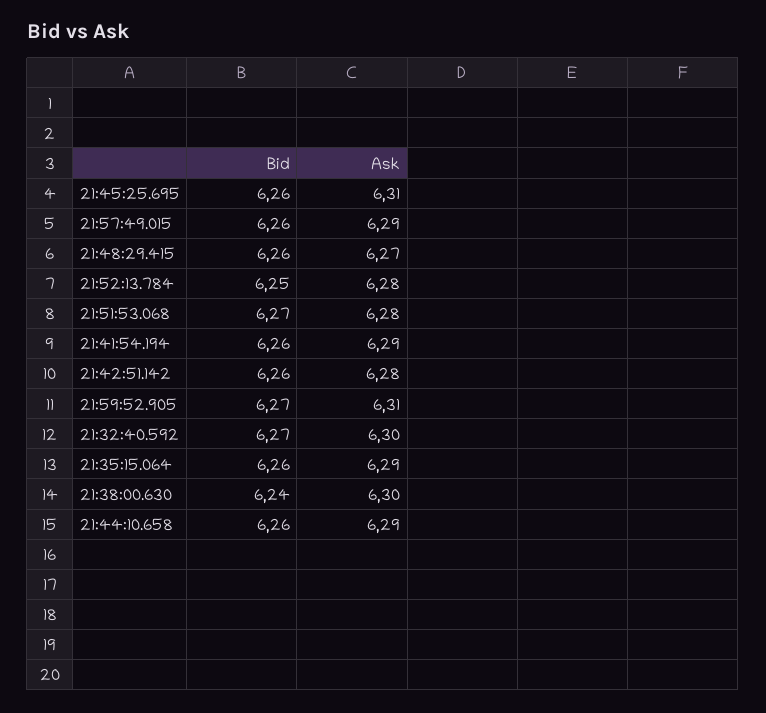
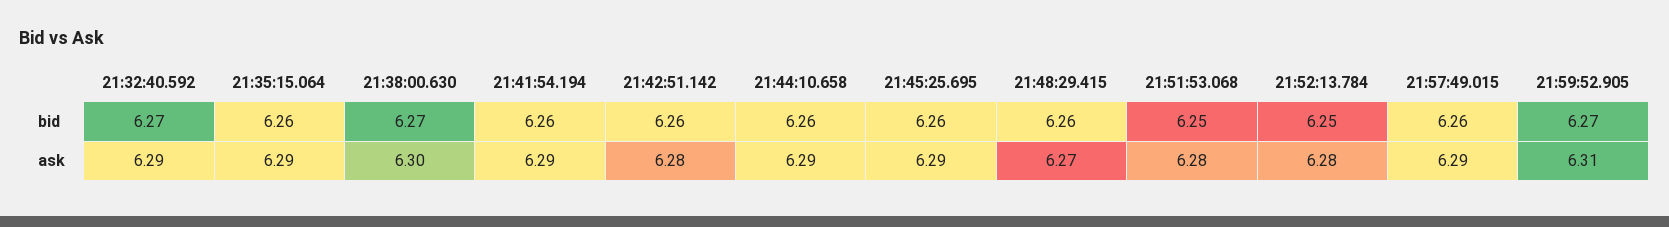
  {
    "Bid": {
      "21:45:25.695": 6.26,
      "21:57:49.015": 6.26,
      "21:48:29.415": 6.26,
      "21:52:13.784": 6.25,
-     "21:51:53.068": 6.27,
+     "21:51:53.068": 6.25,
      "21:41:54.194": 6.26,
      "21:42:51.142": 6.26,
      "21:59:52.905": 6.27,
      "21:32:40.592": 6.27,
      "21:35:15.064": 6.26,
-     "21:38:00.630": 6.24,
+     "21:38:00.630": 6.27,
      "21:44:10.658": 6.26
    },
    "Ask": {
-     "21:45:25.695": 6.31,
+     "21:45:25.695": 6.29,
      "21:57:49.015": 6.29,
      "21:48:29.415": 6.27,
      "21:52:13.784": 6.28,
      "21:51:53.068": 6.28,
      "21:41:54.194": 6.29,
      "21:42:51.142": 6.28,
      "21:59:52.905": 6.31,
-     "21:32:40.592": 6.3,
+     "21:32:40.592": 6.29,
      "21:35:15.064": 6.29,
      "21:38:00.630": 6.3,
      "21:44:10.658": 6.29
    }
  }

